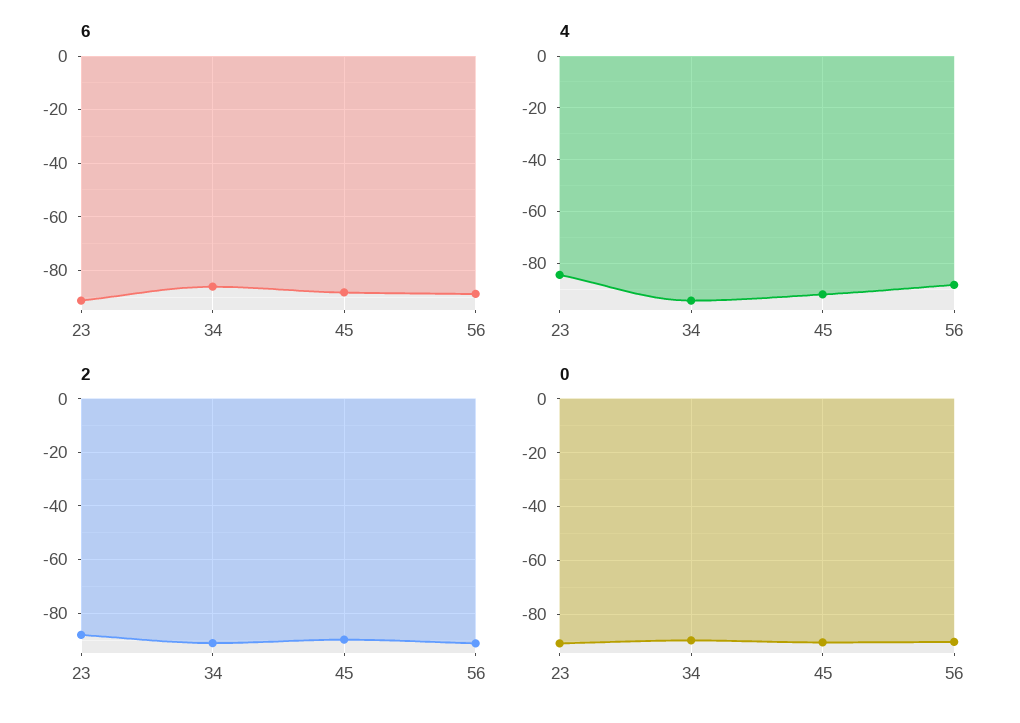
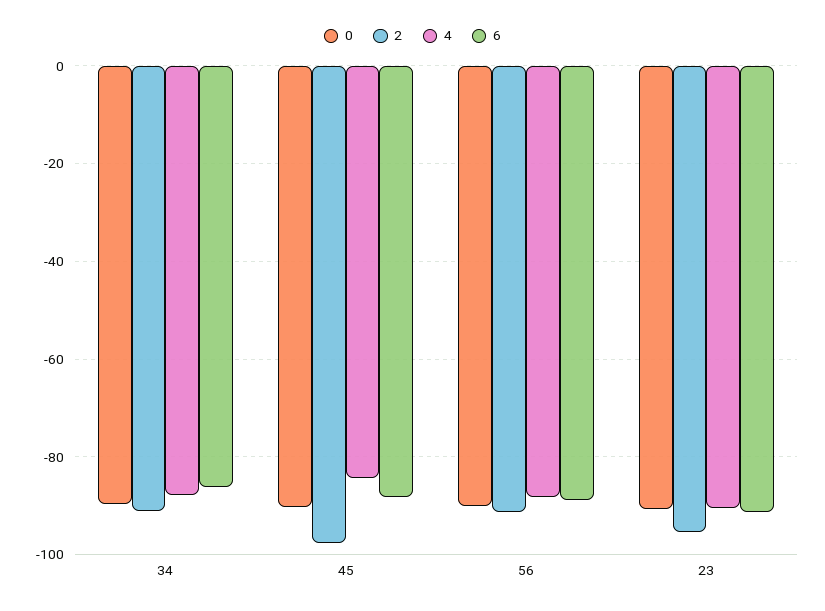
  {
    "6": {
      "23": -92,
      "34": -86,
      "45": -88,
      "56": -88
    },
    "4": {
-     "23": -85,
+     "23": -90,
-     "34": -95,
+     "34": -88,
-     "45": -92.5,
+     "45": -84,
      "56": -88
    },
    "2": {
-     "23": -87.5,
+     "23": -96,
      "34": -92,
-     "45": -90,
+     "45": -98,
      "56": -92
    },
    "0": {
      "23": -90,
      "34": -90,
      "45": -90,
      "56": -90
    }
  }

